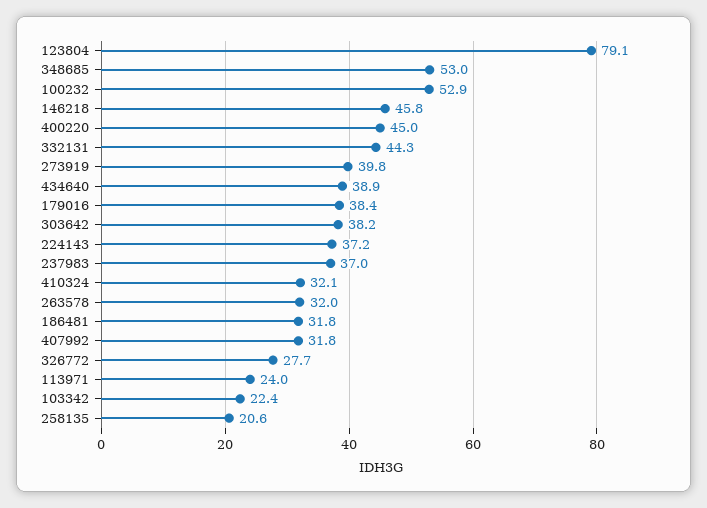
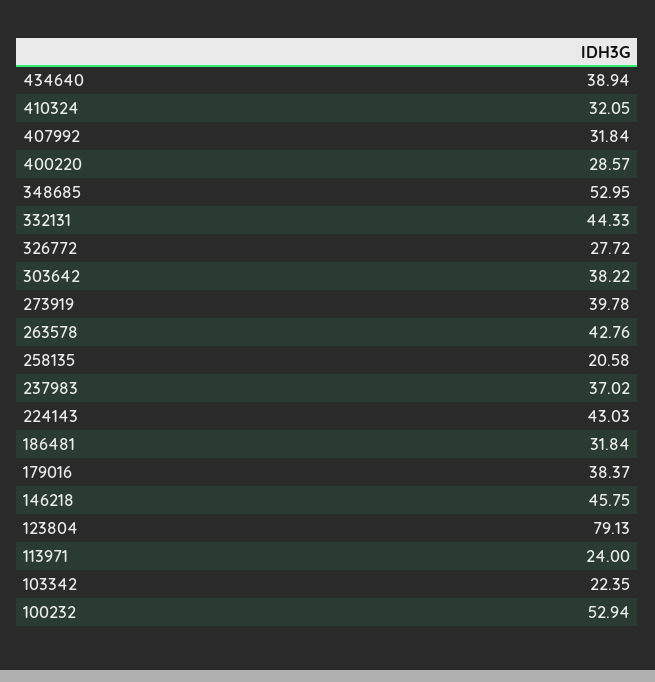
  {
    "123804": 79.13,
    "348685": 52.95,
    "100232": 52.94,
    "146218": 45.75,
-   "400220": 45,
+   "400220": 28.57,
    "332131": 44.33,
    "273919": 39.78,
    "434640": 38.94,
    "179016": 38.37,
    "303642": 38.22,
-   "224143": 37.2,
+   "224143": 43.03,
    "237983": 37.02,
    "410324": 32.05,
-   "263578": 32,
+   "263578": 42.76,
    "186481": 31.84,
    "407992": 31.84,
    "326772": 27.72,
    "113971": 24,
    "103342": 22.35,
    "258135": 20.58
  }

